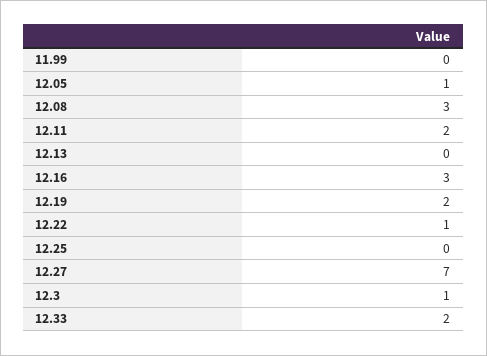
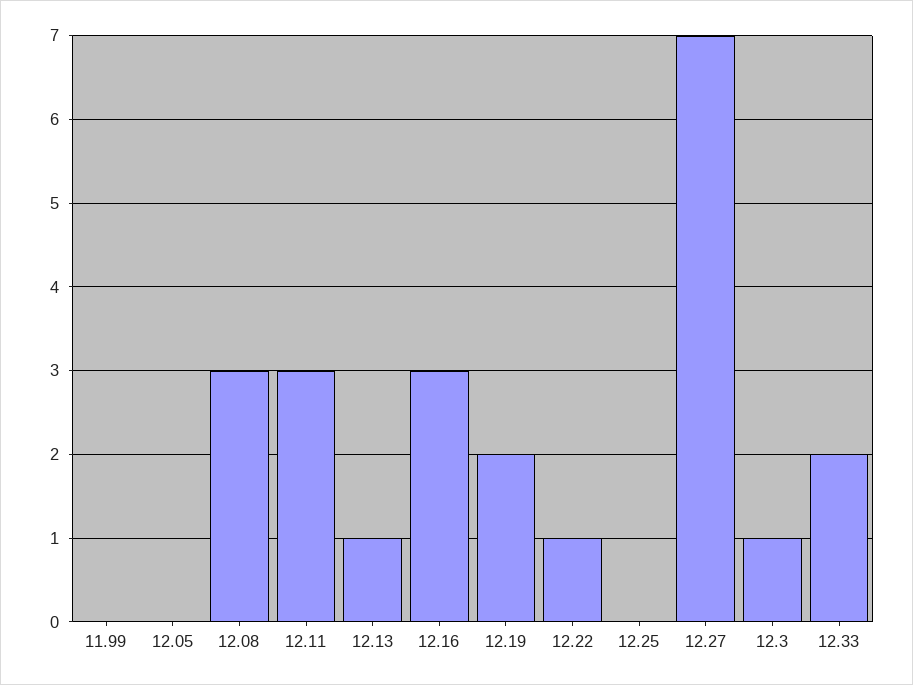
  {
    "11.99": 0,
-   "12.05": 1,
+   "12.05": 0,
    "12.08": 3,
-   "12.11": 2,
+   "12.11": 3,
-   "12.13": 0,
+   "12.13": 1,
    "12.16": 3,
    "12.19": 2,
    "12.22": 1,
    "12.25": 0,
    "12.27": 7,
    "12.3": 1,
    "12.33": 2
  }

